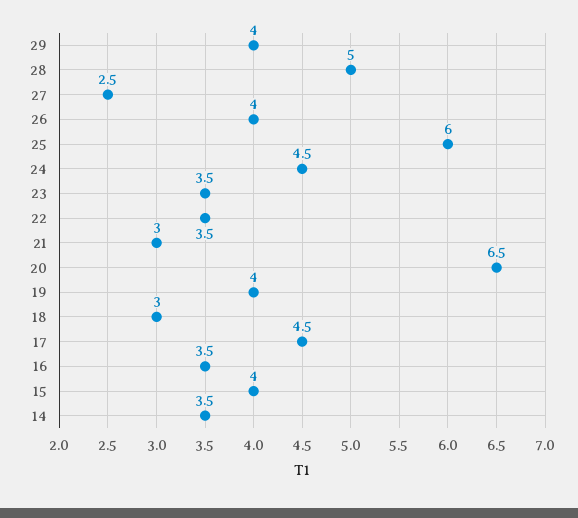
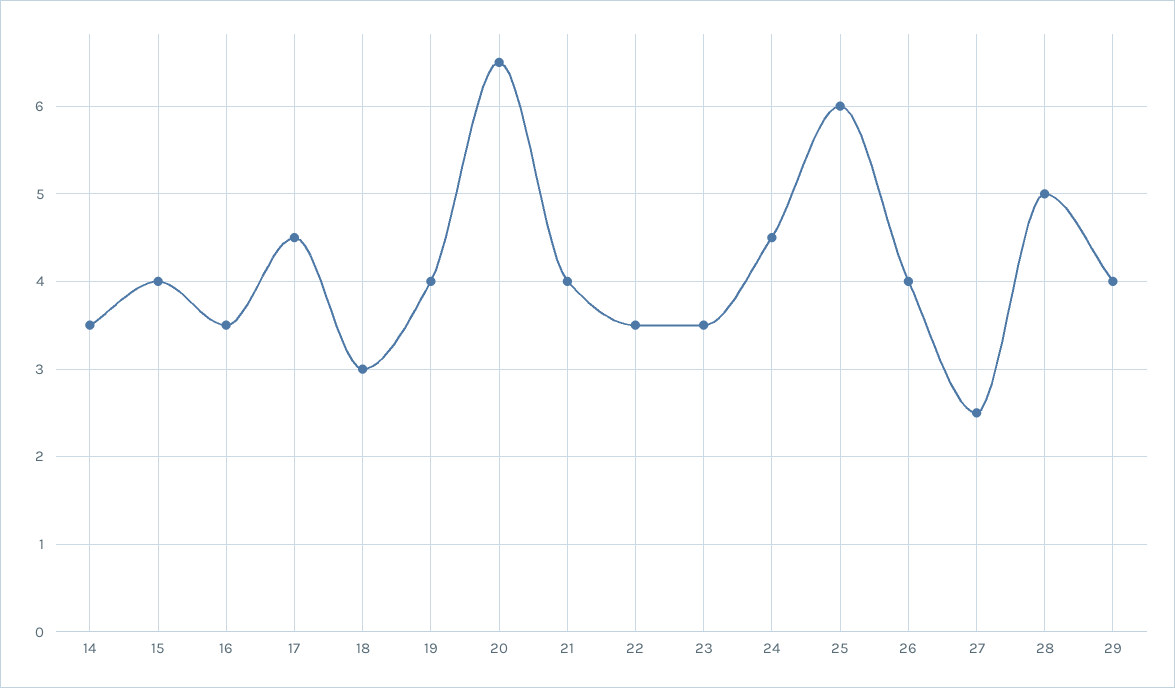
  {
    "29": 4,
    "28": 5,
    "27": 2.5,
    "26": 4,
    "25": 6,
    "24": 4.5,
    "23": 3.5,
    "22": 3.5,
-   "21": 3,
+   "21": 4,
    "20": 6.5,
    "19": 4,
    "18": 3,
    "17": 4.5,
    "16": 3.5,
    "15": 4,
    "14": 3.5
  }

